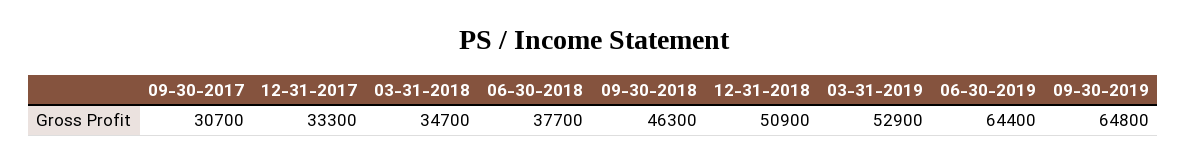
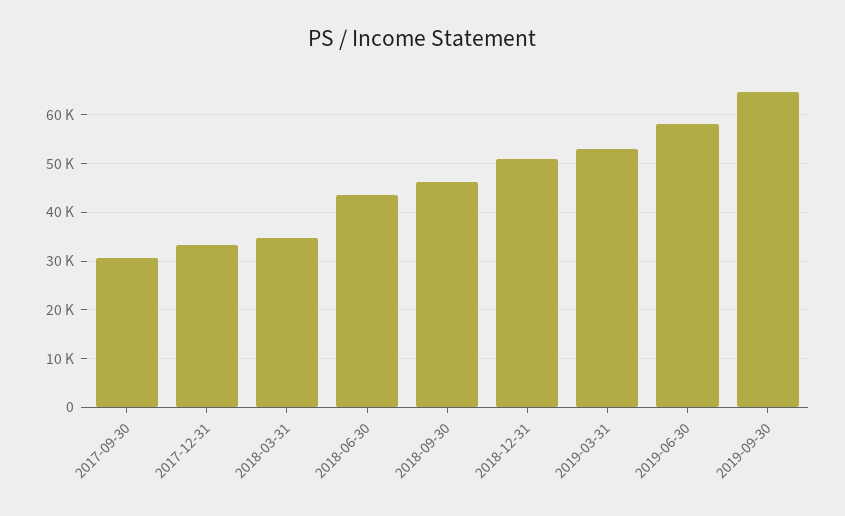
  {
    "09-30-2017": 30700,
    "12-31-2017": 33300,
    "03-31-2018": 34700,
-   "06-30-2018": 37700,
+   "06-30-2018": 44000,
    "09-30-2018": 46300,
    "12-31-2018": 50900,
    "03-31-2019": 52900,
-   "06-30-2019": 64400,
+   "06-30-2019": 58000,
    "09-30-2019": 64800
  }

